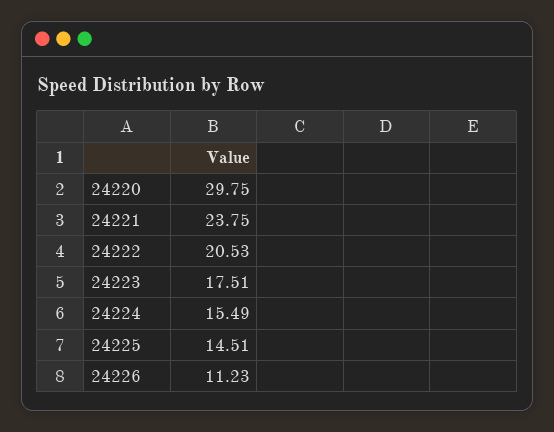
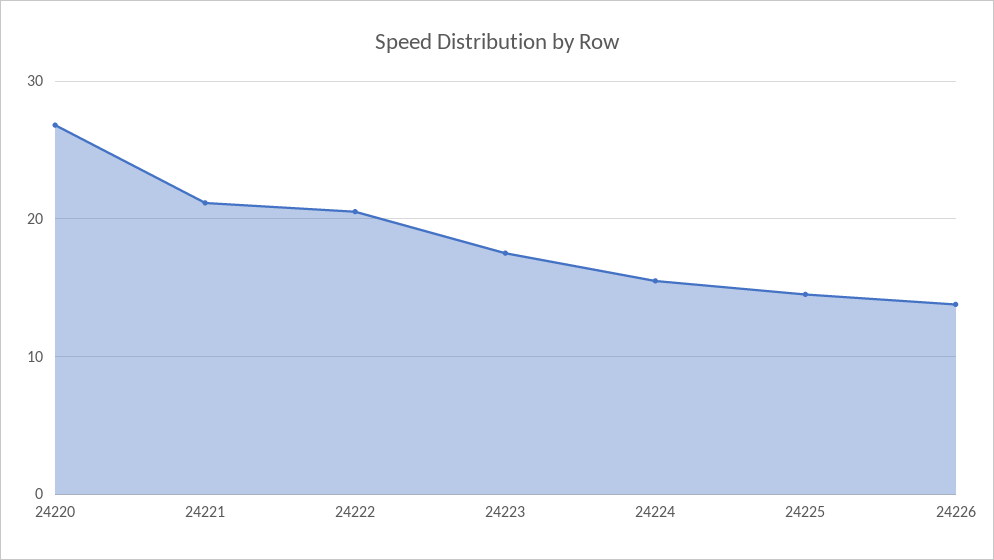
  {
-   "24220": 29.75,
+   "24220": 27,
-   "24221": 23.75,
+   "24221": 21,
    "24222": 20.53,
    "24223": 17.51,
    "24224": 15.49,
    "24225": 14.51,
-   "24226": 11.23
+   "24226": 14
  }

